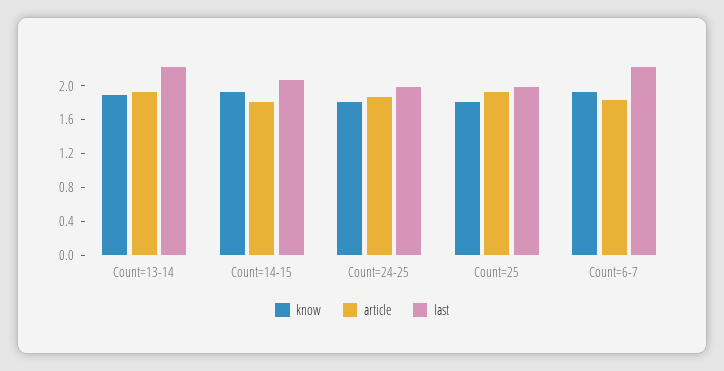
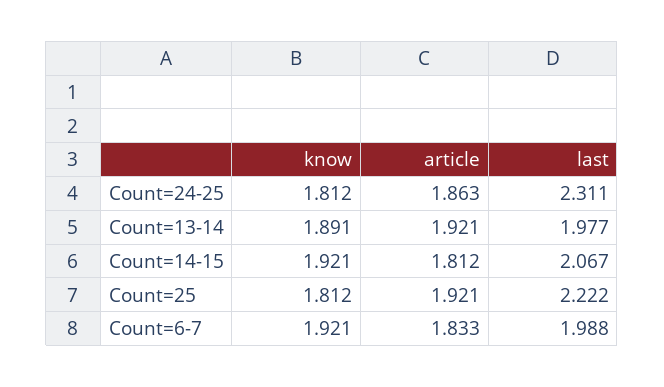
  {
    "know": {
      "Count=13-14": 1.891,
      "Count=14-15": 1.921,
      "Count=24-25": 1.812,
      "Count=25": 1.812,
      "Count=6-7": 1.921
    },
    "article": {
      "Count=13-14": 1.921,
      "Count=14-15": 1.812,
      "Count=24-25": 1.863,
      "Count=25": 1.921,
      "Count=6-7": 1.833
    },
    "last": {
-     "Count=13-14": 2.2,
+     "Count=13-14": 1.977,
      "Count=14-15": 2.067,
-     "Count=24-25": 2,
+     "Count=24-25": 2.311,
-     "Count=25": 2,
+     "Count=25": 2.222,
-     "Count=6-7": 2.2
+     "Count=6-7": 1.988
    }
  }

